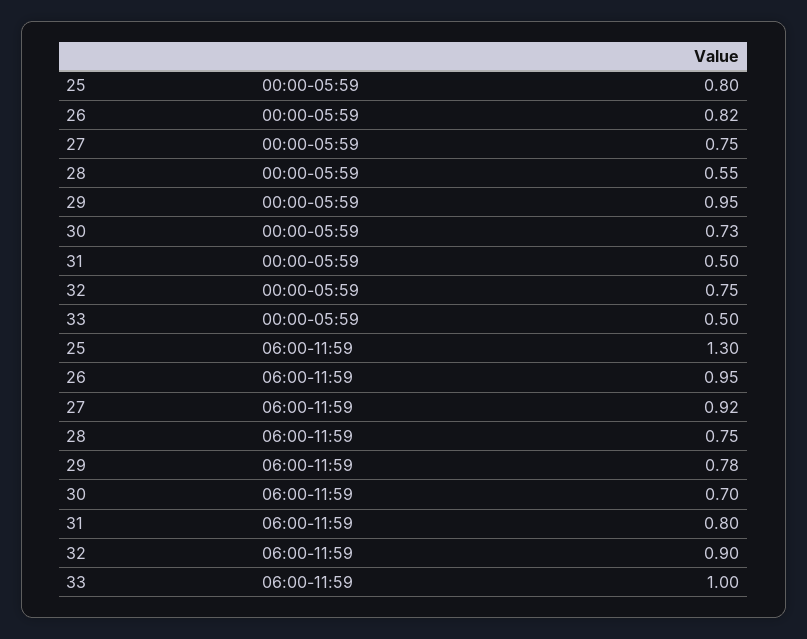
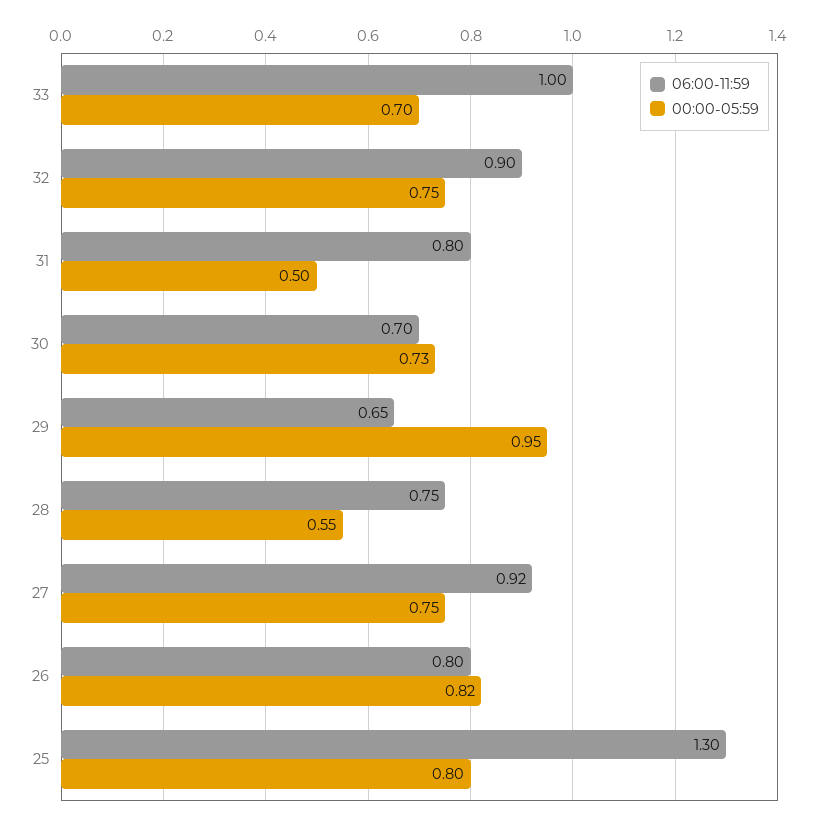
  {
    "00:00-05:59": {
      "25": 0.8,
      "26": 0.82,
      "27": 0.75,
      "28": 0.55,
      "29": 0.95,
      "30": 0.73,
      "31": 0.5,
      "32": 0.75,
-     "33": 0.5
+     "33": 0.7
    },
    "06:00-11:59": {
      "25": 1.3,
-     "26": 0.95,
+     "26": 0.8,
      "27": 0.92,
      "28": 0.75,
-     "29": 0.78,
+     "29": 0.65,
      "30": 0.7,
      "31": 0.8,
      "32": 0.9,
      "33": 1
    }
  }

